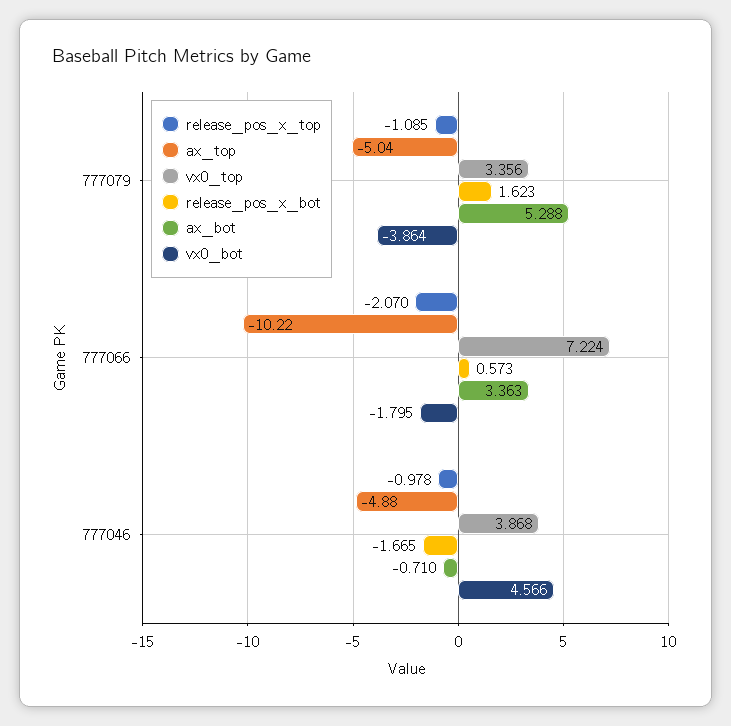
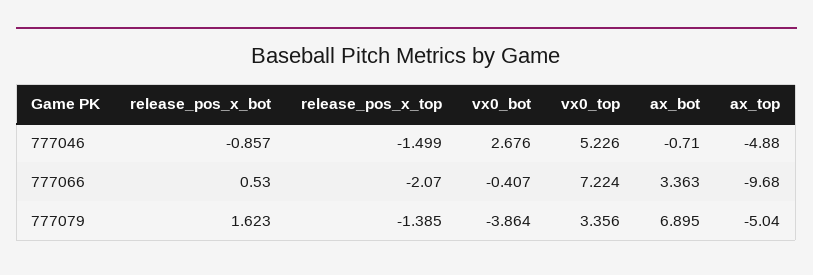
  {
    "release_pos_x_top": {
-     "777079": -1.085,
+     "777079": -1.385,
      "777066": -2.07,
-     "777046": -0.978
+     "777046": -1.499
    },
    "ax_top": {
      "777079": -5.04,
-     "777066": -10.22,
+     "777066": -9.68,
      "777046": -4.88
    },
    "vx0_top": {
      "777079": 3.356,
      "777066": 7.224,
-     "777046": 3.868
+     "777046": 5.226
    },
    "release_pos_x_bot": {
      "777079": 1.623,
-     "777066": 0.573,
+     "777066": 0.53,
-     "777046": -1.665
+     "777046": -0.857
    },
    "ax_bot": {
-     "777079": 5.288,
+     "777079": 6.895,
      "777066": 3.363,
      "777046": -0.71
    },
    "vx0_bot": {
      "777079": -3.864,
-     "777066": -1.795,
+     "777066": -0.407,
-     "777046": 4.566
+     "777046": 2.676
    }
  }

